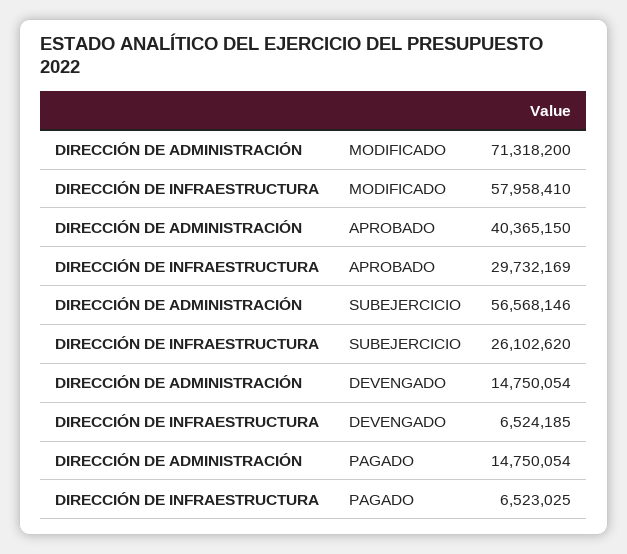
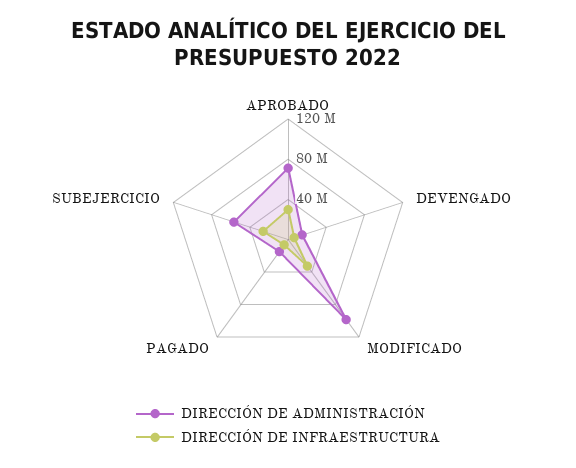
  {
    "DIRECCIÓN DE ADMINISTRACIÓN": {
-     "MODIFICADO": 71318200,
+     "MODIFICADO": 100000000,
-     "APROBADO": 40365150,
+     "APROBADO": 70000000,
      "SUBEJERCICIO": 56568146,
      "DEVENGADO": 14750054,
      "PAGADO": 14750054
    },
    "DIRECCIÓN DE INFRAESTRUCTURA": {
-     "MODIFICADO": 57958410,
+     "MODIFICADO": 30000000,
      "APROBADO": 29732169,
      "SUBEJERCICIO": 26102620,
      "DEVENGADO": 6524185,
      "PAGADO": 6523025
    }
  }

